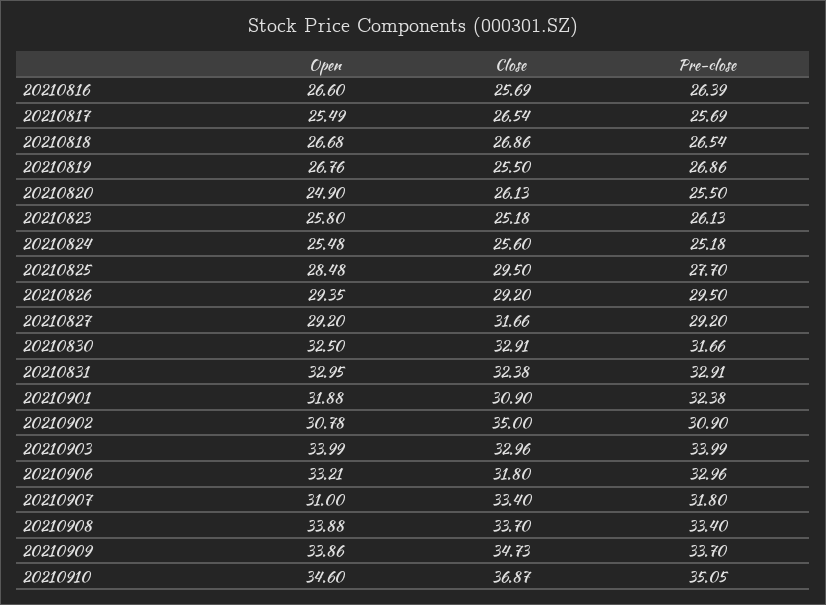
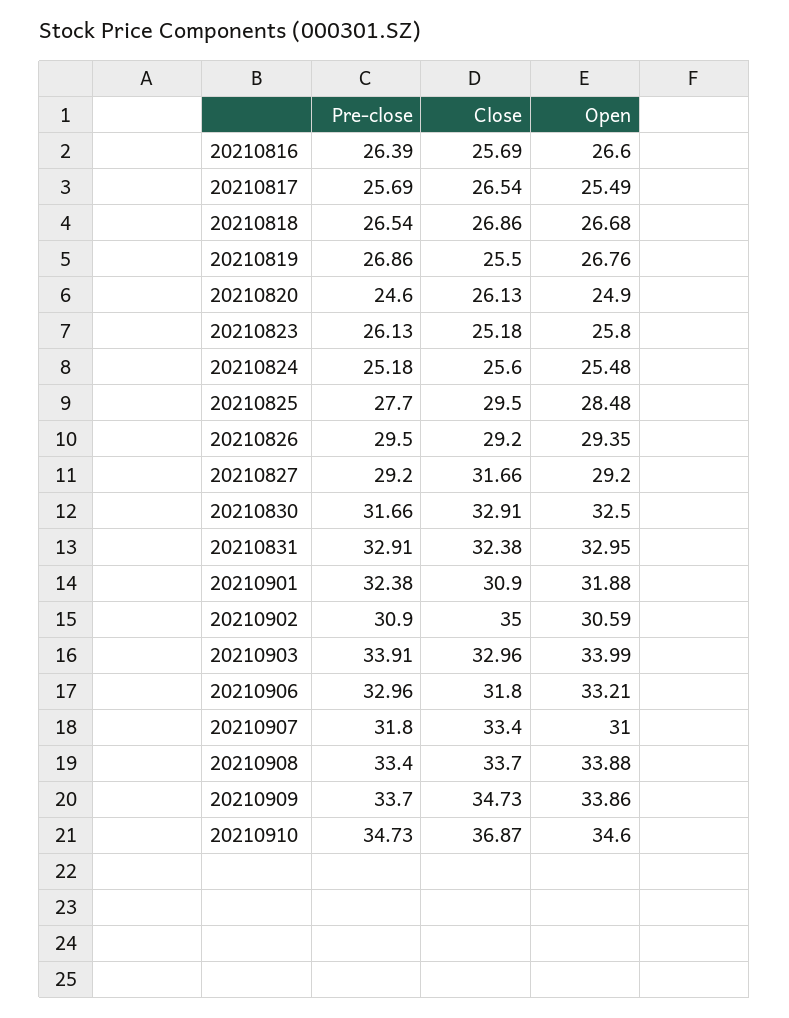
  {
    "Open": {
      "20210816": 26.6,
      "20210817": 25.49,
      "20210818": 26.68,
      "20210819": 26.76,
      "20210820": 24.9,
      "20210823": 25.8,
      "20210824": 25.48,
      "20210825": 28.48,
      "20210826": 29.35,
      "20210827": 29.2,
      "20210830": 32.5,
      "20210831": 32.95,
      "20210901": 31.88,
-     "20210902": 30.78,
+     "20210902": 30.59,
      "20210903": 33.99,
      "20210906": 33.21,
      "20210907": 31,
      "20210908": 33.88,
      "20210909": 33.86,
      "20210910": 34.6
    },
    "Close": {
      "20210816": 25.69,
      "20210817": 26.54,
      "20210818": 26.86,
      "20210819": 25.5,
      "20210820": 26.13,
      "20210823": 25.18,
      "20210824": 25.6,
      "20210825": 29.5,
      "20210826": 29.2,
      "20210827": 31.66,
      "20210830": 32.91,
      "20210831": 32.38,
      "20210901": 30.9,
      "20210902": 35,
      "20210903": 32.96,
      "20210906": 31.8,
      "20210907": 33.4,
      "20210908": 33.7,
      "20210909": 34.73,
      "20210910": 36.87
    },
    "Pre-close": {
      "20210816": 26.39,
      "20210817": 25.69,
      "20210818": 26.54,
      "20210819": 26.86,
-     "20210820": 25.5,
+     "20210820": 24.6,
      "20210823": 26.13,
      "20210824": 25.18,
      "20210825": 27.7,
      "20210826": 29.5,
      "20210827": 29.2,
      "20210830": 31.66,
      "20210831": 32.91,
      "20210901": 32.38,
      "20210902": 30.9,
-     "20210903": 33.99,
+     "20210903": 33.91,
      "20210906": 32.96,
      "20210907": 31.8,
      "20210908": 33.4,
      "20210909": 33.7,
-     "20210910": 35.05
+     "20210910": 34.73
    }
  }

